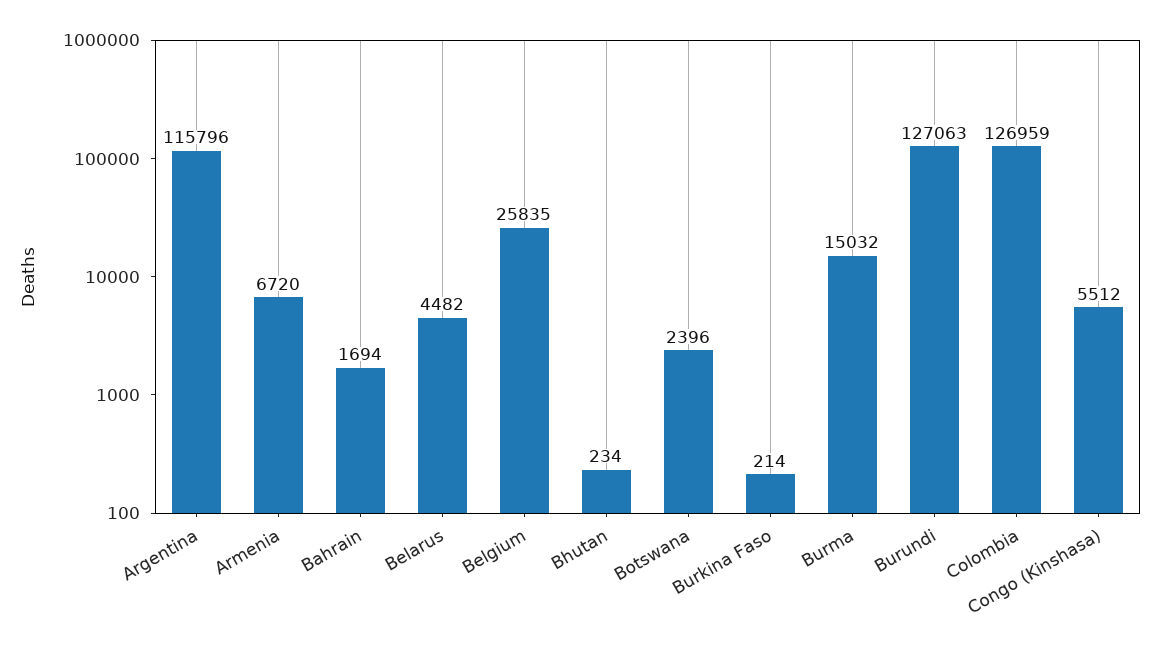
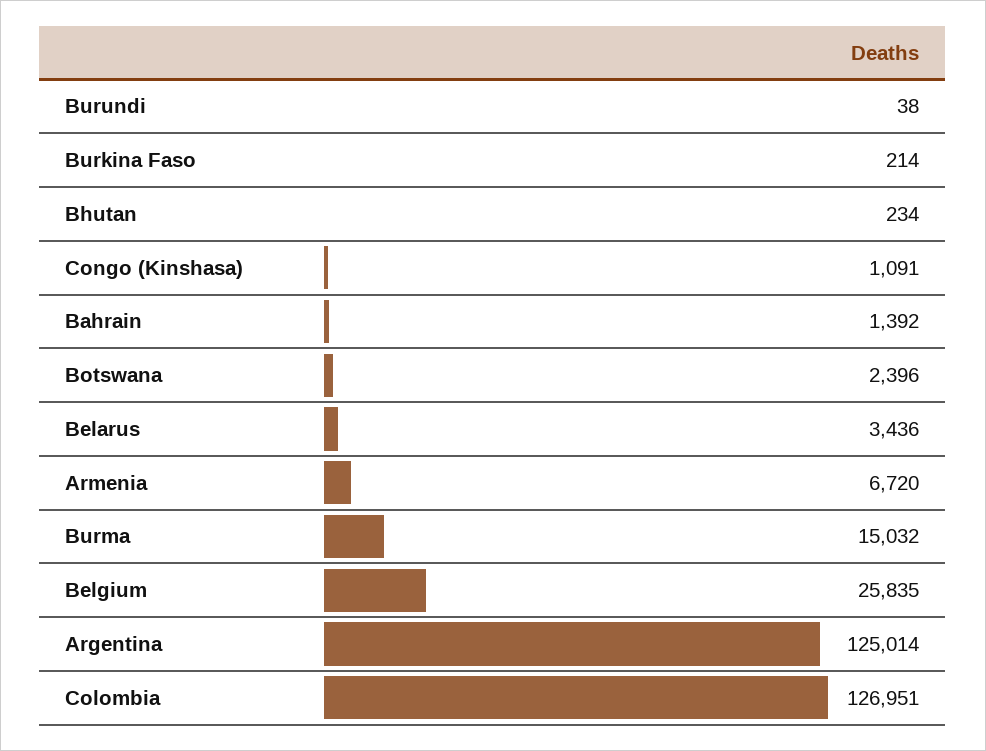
  {
-   "Argentina": 115796,
+   "Argentina": 125014,
    "Armenia": 6720,
-   "Bahrain": 1694,
+   "Bahrain": 1392,
-   "Belarus": 4482,
+   "Belarus": 3436,
    "Belgium": 25835,
    "Bhutan": 234,
    "Botswana": 2396,
    "Burkina Faso": 214,
    "Burma": 15032,
-   "Burundi": 127063,
+   "Burundi": 38,
-   "Colombia": 126959,
+   "Colombia": 126951,
-   "Congo (Kinshasa)": 5512
+   "Congo (Kinshasa)": 1091
  }

